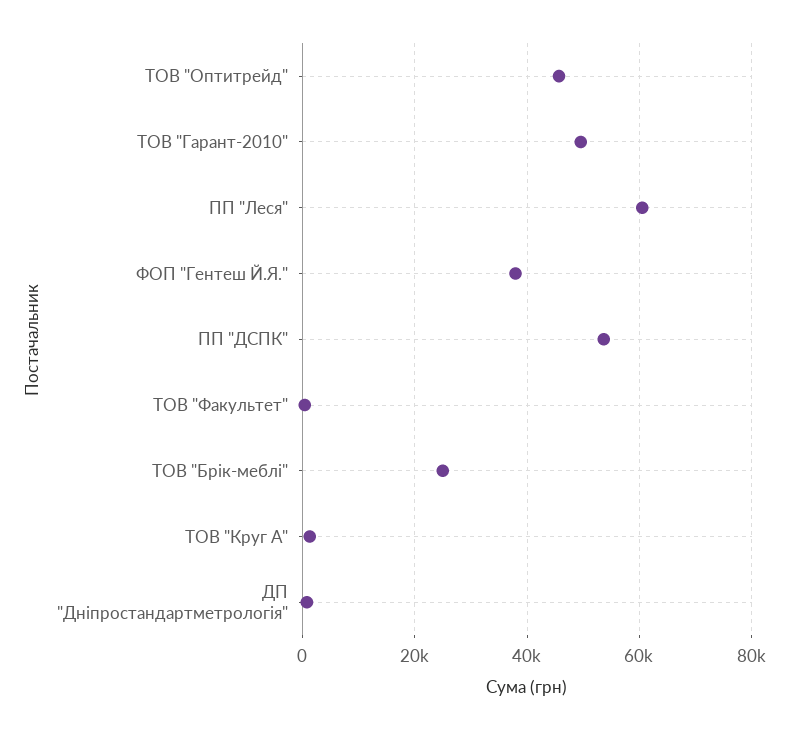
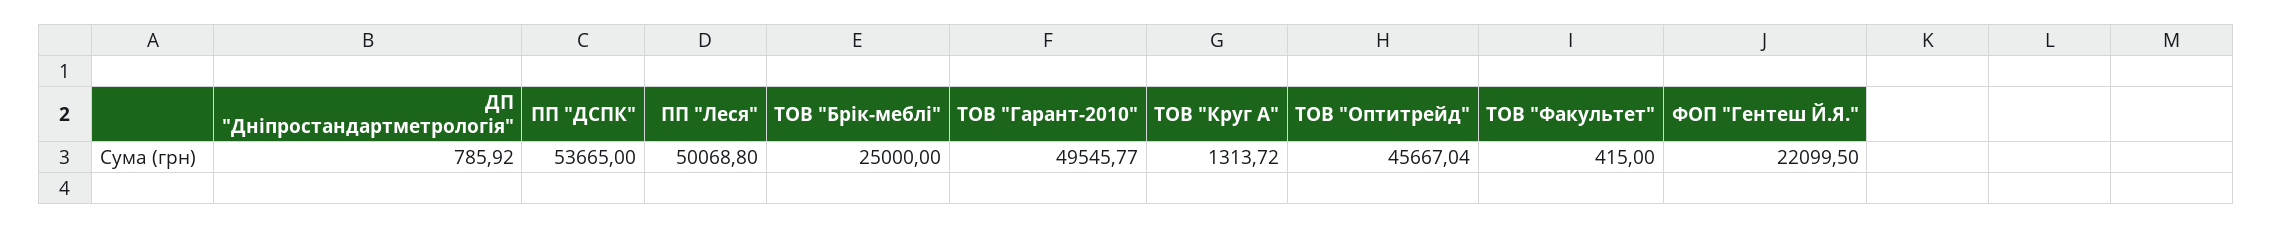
  {
    "ТОВ \"Оптитрейд\"": 45667.04,
    "ТОВ \"Гарант-2010\"": 49545.77,
-   "ПП \"Леся\"": 60000,
+   "ПП \"Леся\"": 50068.8,
-   "ФОП \"Гентеш Й.Я.\"": 38000,
+   "ФОП \"Гентеш Й.Я.\"": 22099.5,
    "ПП \"ДСПК\"": 53665,
    "ТОВ \"Факультет\"": 415,
    "ТОВ \"Брік-меблі\"": 25000,
    "ТОВ \"Круг А\"": 1313.72,
    "ДП \"Дніпростандартметрологія\"": 785.92
  }

